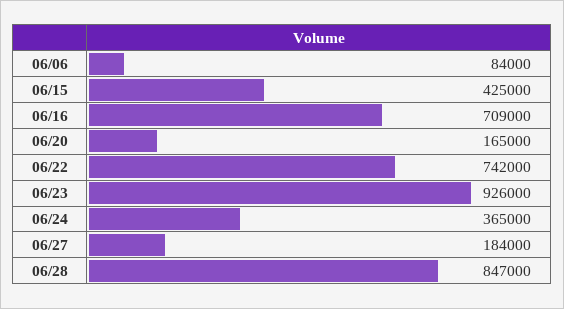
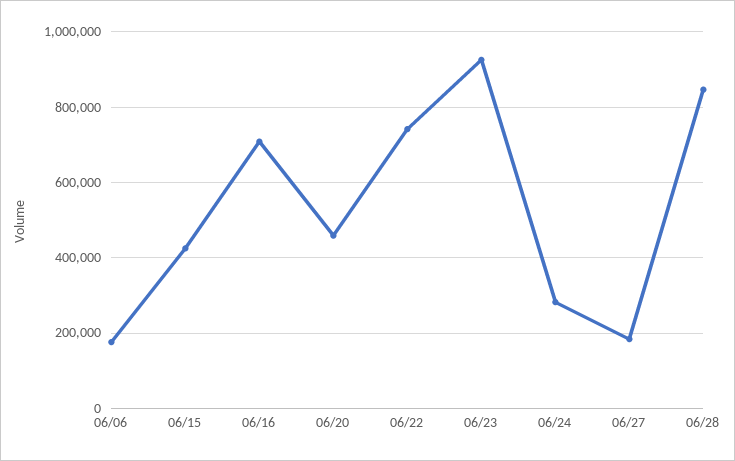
  {
-   "06/06": 84000,
+   "06/06": 180000,
    "06/15": 425000,
    "06/16": 709000,
-   "06/20": 165000,
+   "06/20": 460000,
    "06/22": 742000,
    "06/23": 926000,
-   "06/24": 365000,
+   "06/24": 280000,
    "06/27": 184000,
    "06/28": 847000
  }

